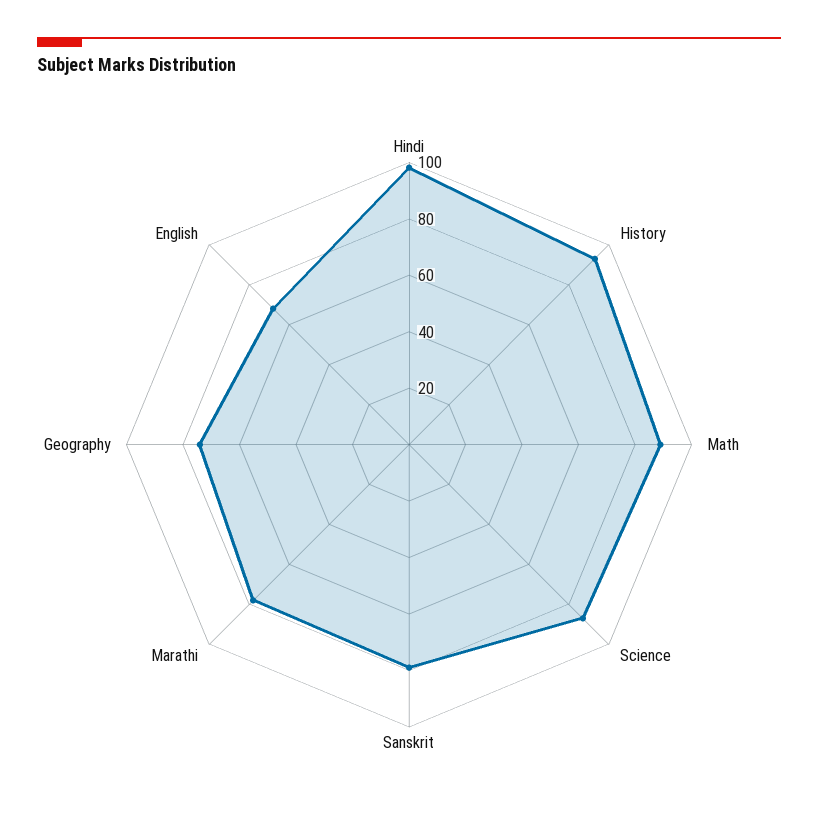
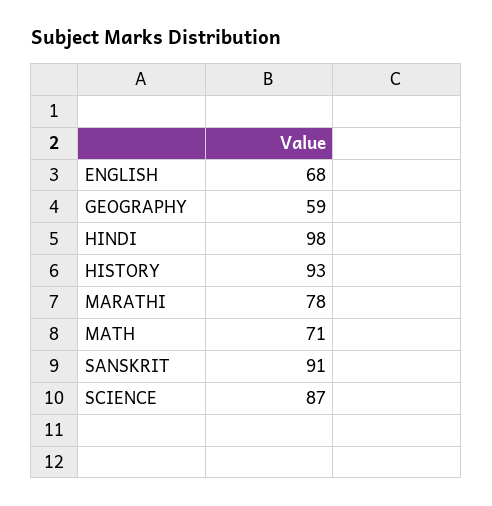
  {
    "Hindi": 98,
    "History": 93,
-   "Math": 90,
+   "Math": 71,
    "Science": 87,
-   "Sanskrit": 80,
+   "Sanskrit": 91,
    "Marathi": 78,
-   "Geography": 75,
+   "Geography": 59,
    "English": 68
  }

